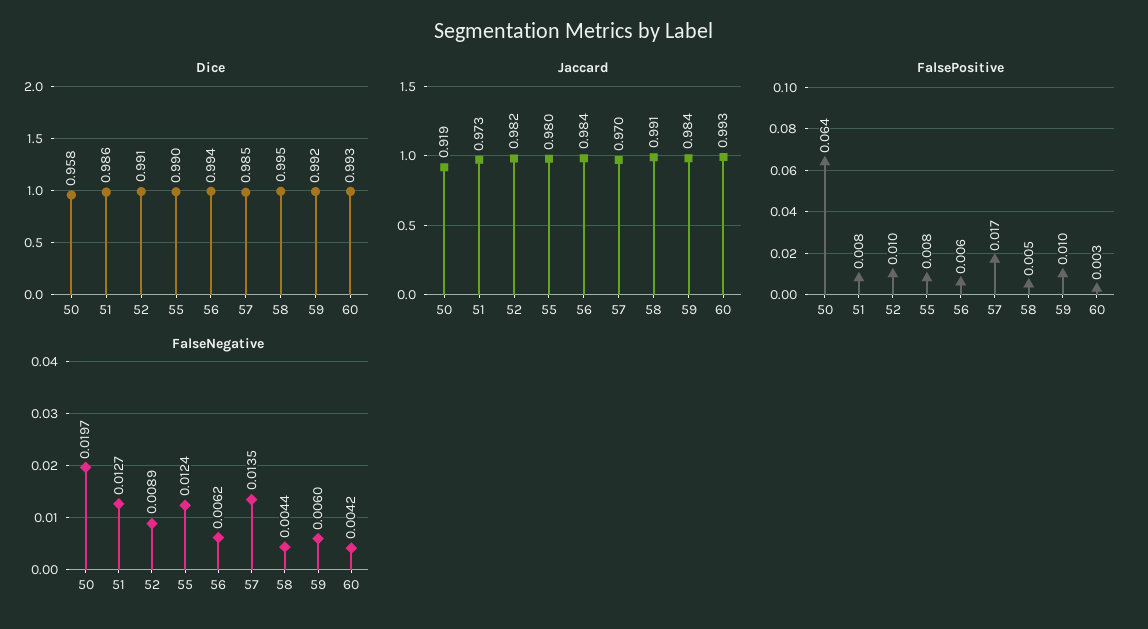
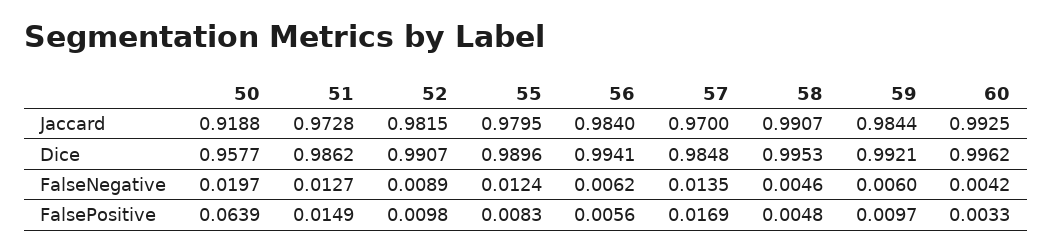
  {
    "Dice": {
      "50": 0.9577,
      "51": 0.9862,
      "52": 0.9907,
      "55": 0.9896,
      "56": 0.9941,
      "57": 0.9848,
      "58": 0.9953,
      "59": 0.9921,
-     "60": 0.993
+     "60": 0.9962
    },
    "Jaccard": {
      "50": 0.9188,
      "51": 0.9728,
      "52": 0.9815,
      "55": 0.9795,
      "56": 0.984,
      "57": 0.97,
      "58": 0.9907,
      "59": 0.9844,
      "60": 0.9925
    },
    "FalsePositive": {
      "50": 0.0639,
-     "51": 0.008,
+     "51": 0.0149,
      "52": 0.0098,
      "55": 0.0083,
      "56": 0.0056,
      "57": 0.0169,
      "58": 0.0048,
      "59": 0.0097,
      "60": 0.0033
    },
    "FalseNegative": {
      "50": 0.0197,
      "51": 0.0127,
      "52": 0.0089,
      "55": 0.0124,
      "56": 0.0062,
      "57": 0.0135,
-     "58": 0.0044,
+     "58": 0.0046,
      "59": 0.006,
      "60": 0.0042
    }
  }

